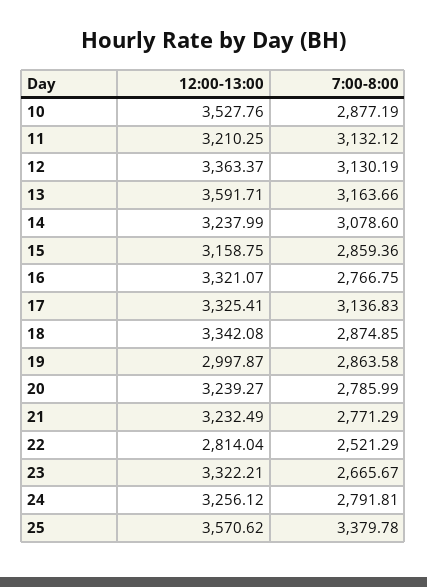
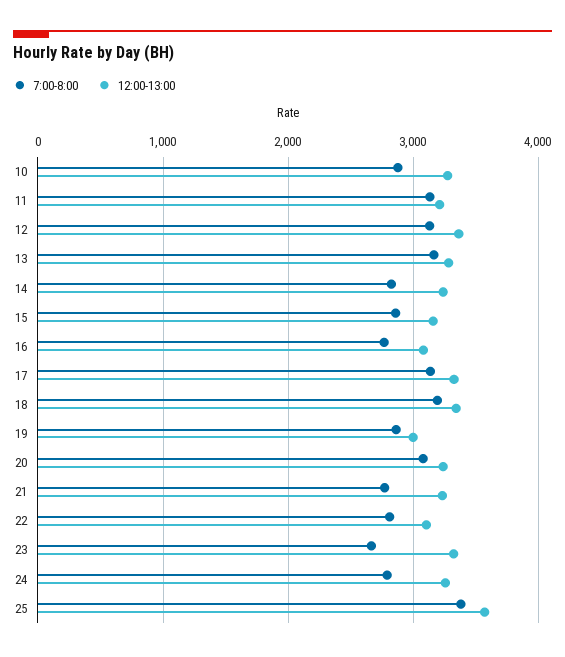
  {
    "12:00-13:00": {
-     "10": 3527.76,
+     "10": 3300,
      "11": 3210.25,
      "12": 3363.37,
-     "13": 3591.71,
+     "13": 3300,
      "14": 3237.99,
      "15": 3158.75,
-     "16": 3321.07,
+     "16": 3100,
      "17": 3325.41,
      "18": 3342.08,
      "19": 2997.87,
      "20": 3239.27,
      "21": 3232.49,
-     "22": 2814.04,
+     "22": 3100,
      "23": 3322.21,
      "24": 3256.12,
      "25": 3570.62
    },
    "7:00-8:00": {
      "10": 2877.19,
      "11": 3132.12,
      "12": 3130.19,
      "13": 3163.66,
-     "14": 3078.6,
+     "14": 2800,
      "15": 2859.36,
      "16": 2766.75,
      "17": 3136.83,
-     "18": 2874.85,
+     "18": 3200,
      "19": 2863.58,
-     "20": 2785.99,
+     "20": 3100,
      "21": 2771.29,
-     "22": 2521.29,
+     "22": 2800,
      "23": 2665.67,
      "24": 2791.81,
      "25": 3379.78
    }
  }

